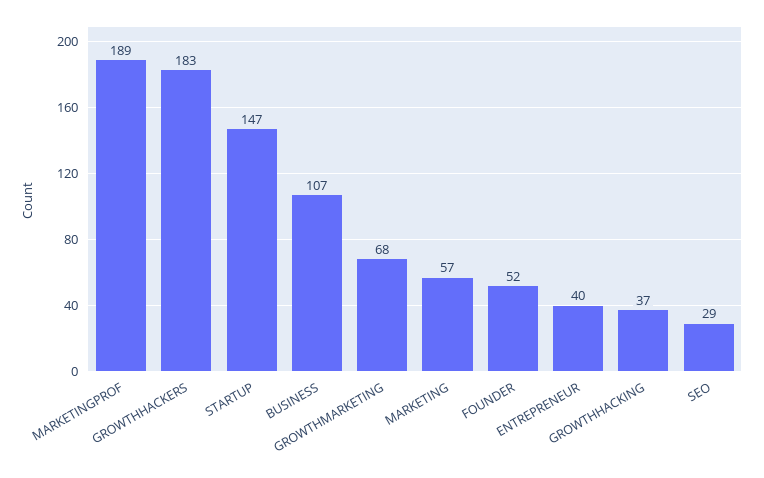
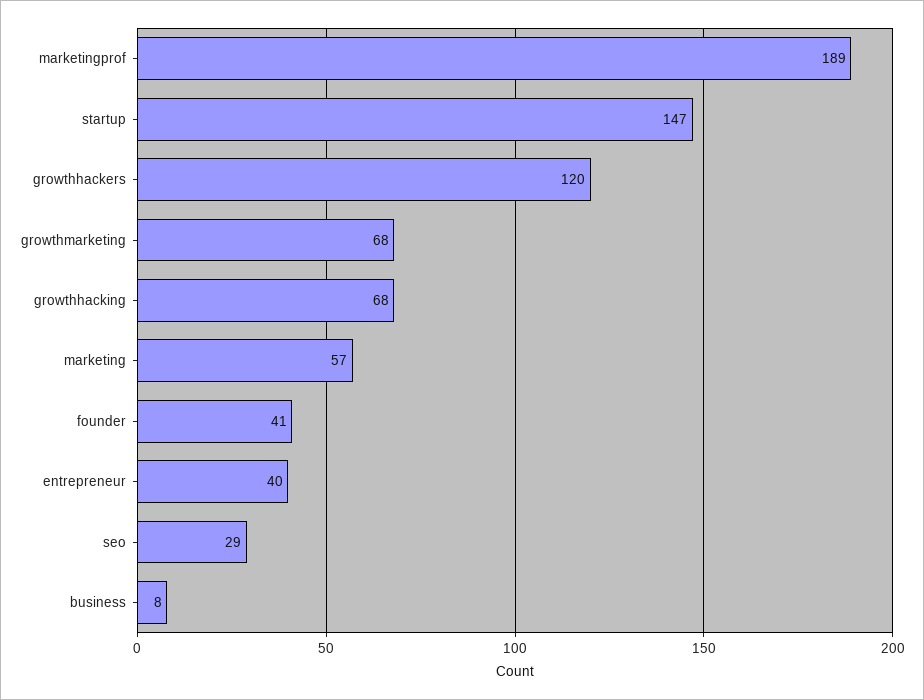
  {
    "MARKETINGPROF": 189,
-   "GROWTHHACKERS": 183,
+   "GROWTHHACKERS": 120,
    "STARTUP": 147,
-   "BUSINESS": 107,
+   "BUSINESS": 8,
    "GROWTHMARKETING": 68,
    "MARKETING": 57,
-   "FOUNDER": 52,
+   "FOUNDER": 41,
    "ENTREPRENEUR": 40,
-   "GROWTHHACKING": 37,
+   "GROWTHHACKING": 68,
    "SEO": 29
  }

